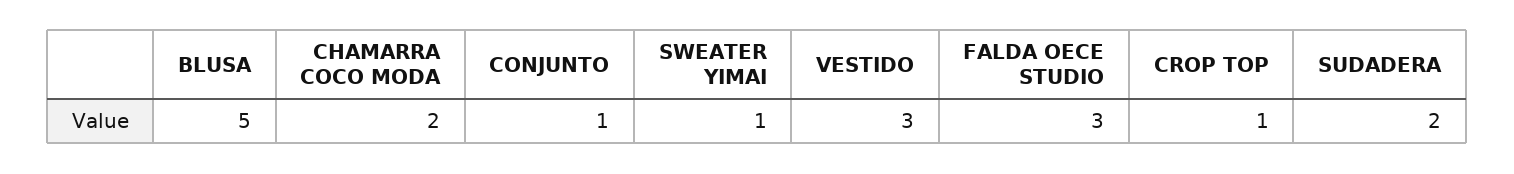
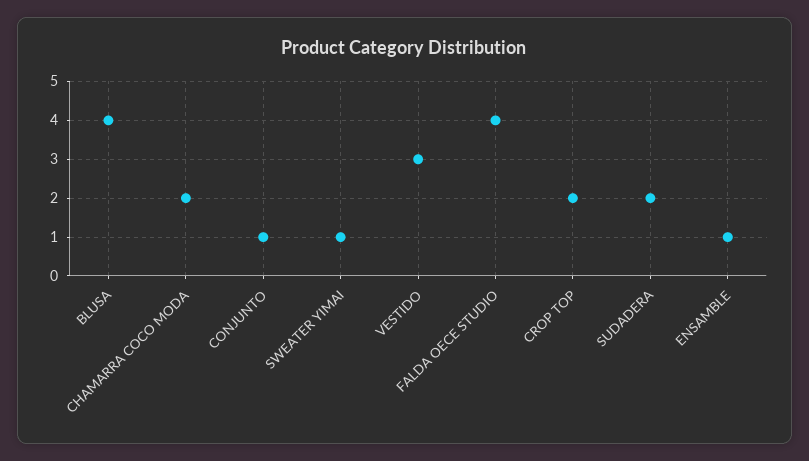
  {
-   "BLUSA": 5,
+   "BLUSA": 4,
    "CHAMARRA COCO MODA": 2,
    "CONJUNTO": 1,
    "SWEATER YIMAI": 1,
    "VESTIDO": 3,
-   "FALDA OECE STUDIO": 3,
+   "FALDA OECE STUDIO": 4,
-   "CROP TOP": 1,
+   "CROP TOP": 2,
-   "SUDADERA": 2
+   "SUDADERA": 2,
+   "ENSAMBLE": 1
  }

